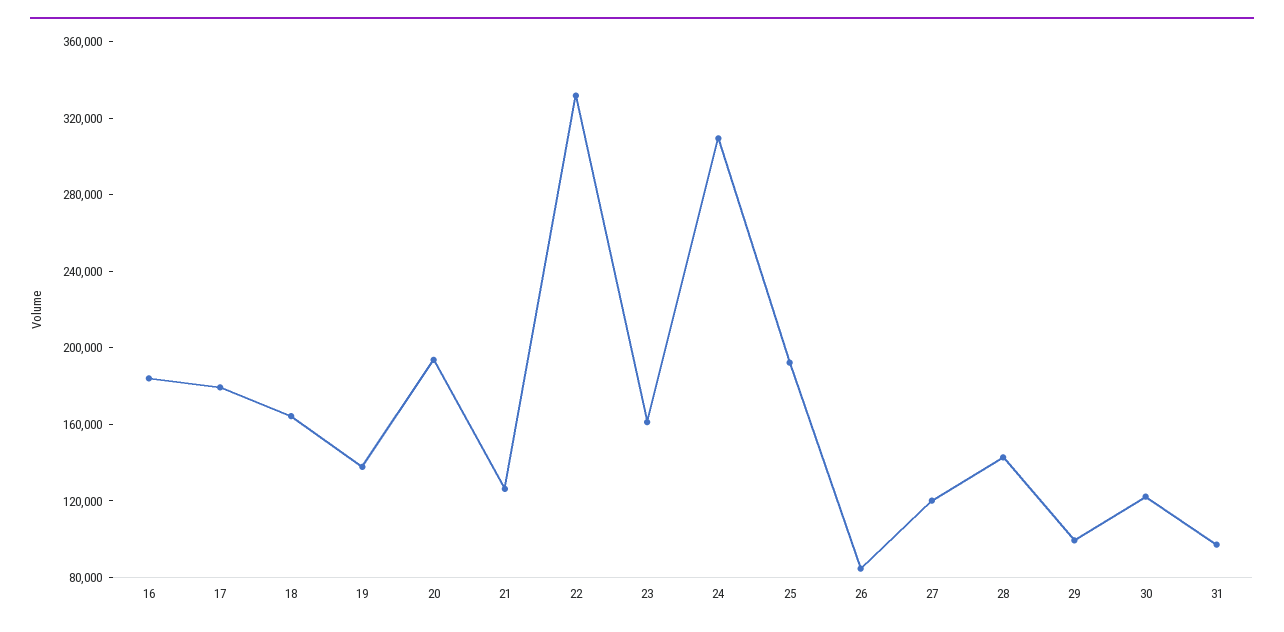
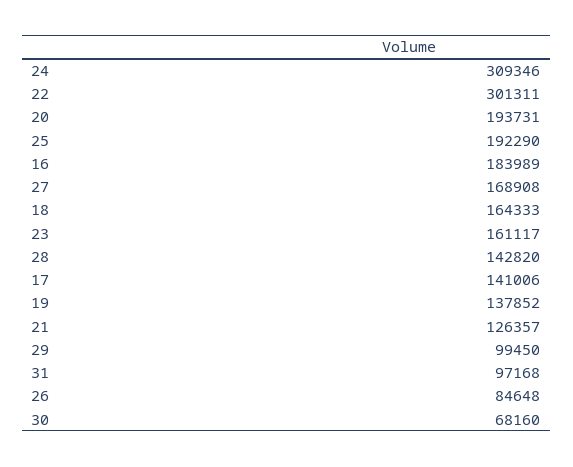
  {
    "16": 183989,
-   "17": 180000,
+   "17": 141006,
    "18": 164333,
    "19": 137852,
    "20": 193731,
    "21": 126357,
-   "22": 330000,
+   "22": 301311,
    "23": 161117,
    "24": 309346,
    "25": 192290,
    "26": 84648,
-   "27": 120000,
+   "27": 168908,
    "28": 142820,
    "29": 99450,
-   "30": 120000,
+   "30": 68160,
    "31": 97168
  }

